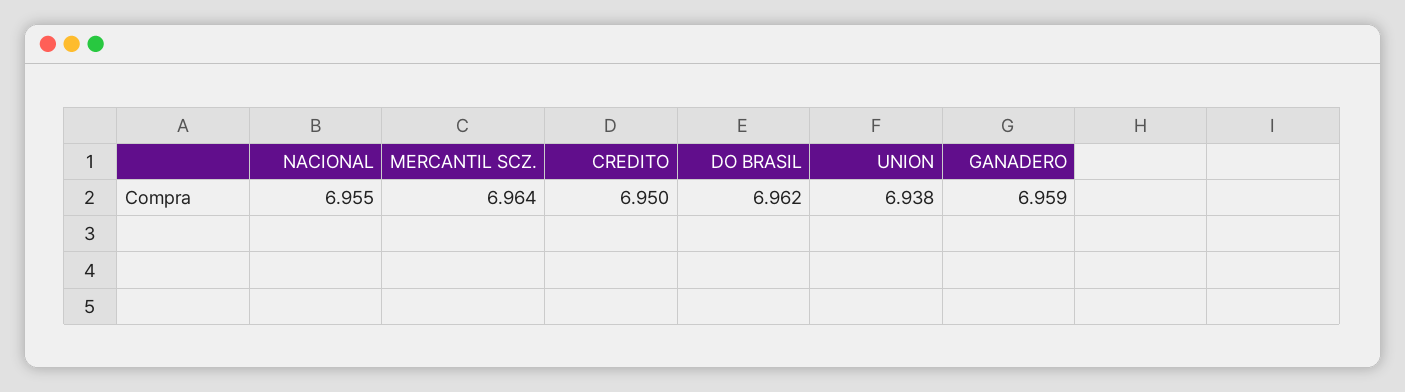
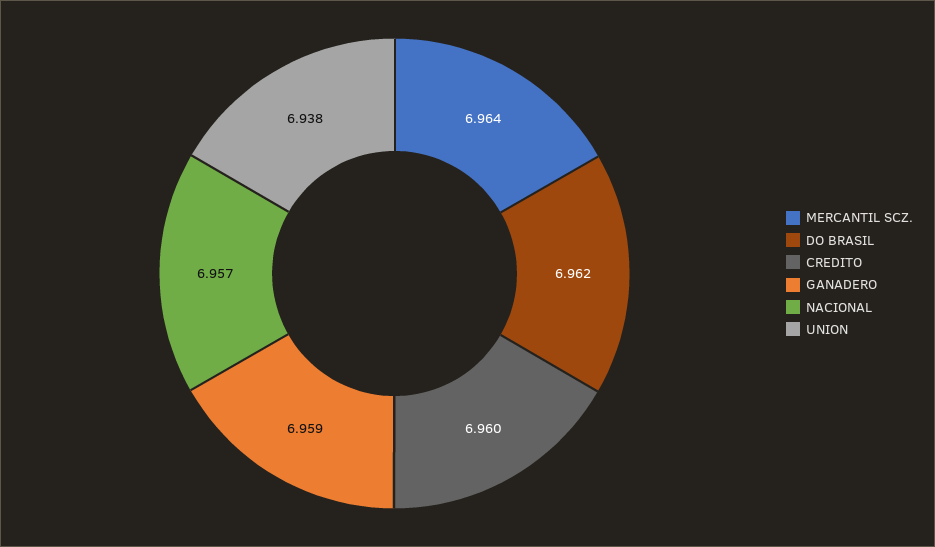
  {
-   "NACIONAL": 6.955,
+   "NACIONAL": 6.957,
    "MERCANTIL SCZ.": 6.964,
-   "CREDITO": 6.95,
+   "CREDITO": 6.96,
    "DO BRASIL": 6.962,
    "UNION": 6.938,
    "GANADERO": 6.959
  }

